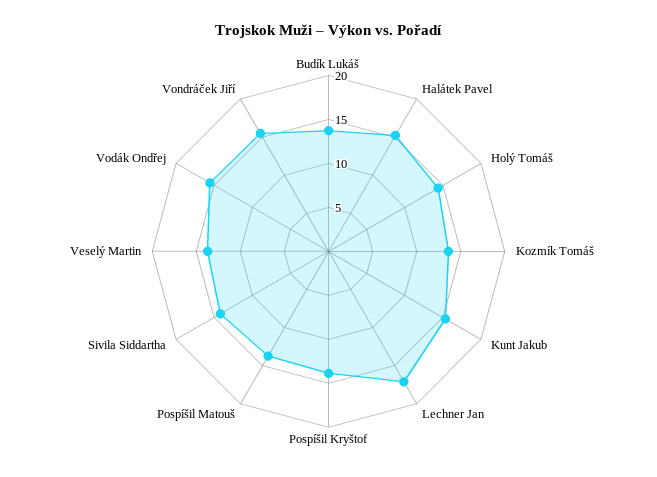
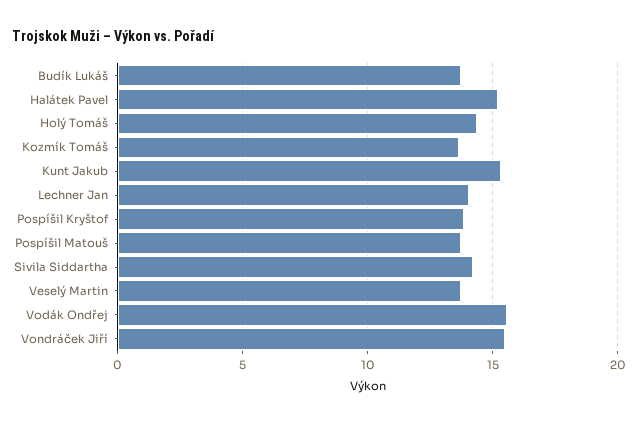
  {
    "Budík Lukáš": 13.5,
    "Halátek Pavel": 15,
    "Holý Tomáš": 14.5,
    "Kozmík Tomáš": 13.5,
    "Kunt Jakub": 15.5,
-   "Lechner Jan": 17,
+   "Lechner Jan": 14,
    "Pospíšil Kryštof": 14,
    "Pospíšil Matouš": 13.5,
    "Sivila Siddartha": 14,
    "Veselý Martin": 13.5,
    "Vodák Ondřej": 15.5,
    "Vondráček Jiří": 15.5
  }

